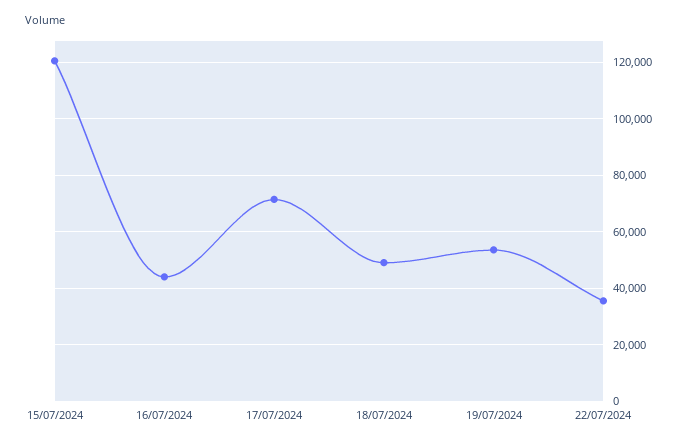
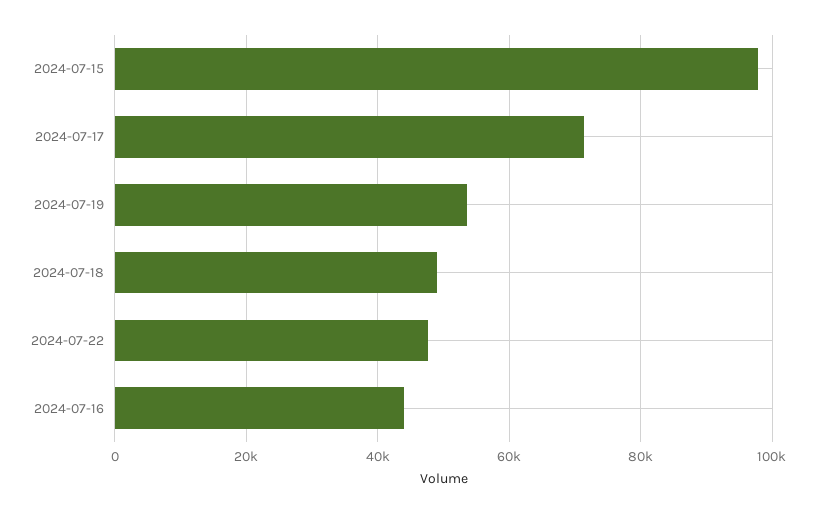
  {
-   "15/07/2024": 120000,
+   "15/07/2024": 98000,
    "16/07/2024": 44000,
    "17/07/2024": 72000,
    "18/07/2024": 50000,
    "19/07/2024": 54000,
-   "22/07/2024": 35000
+   "22/07/2024": 48000
  }

